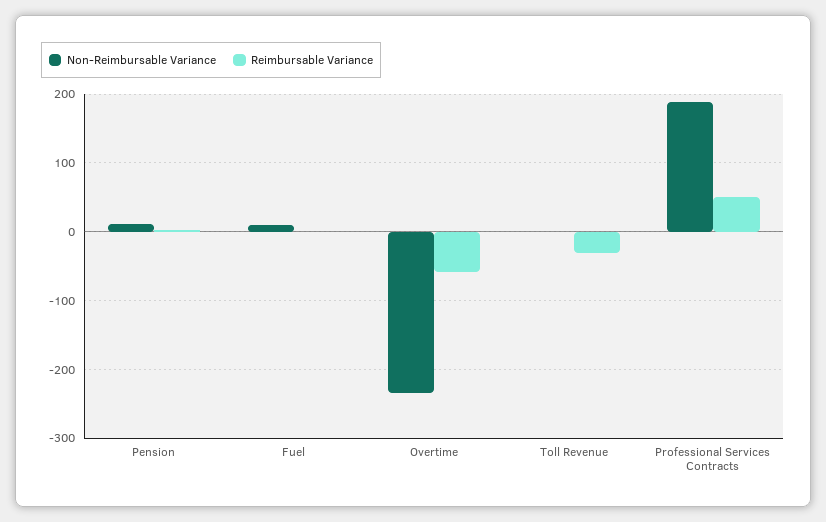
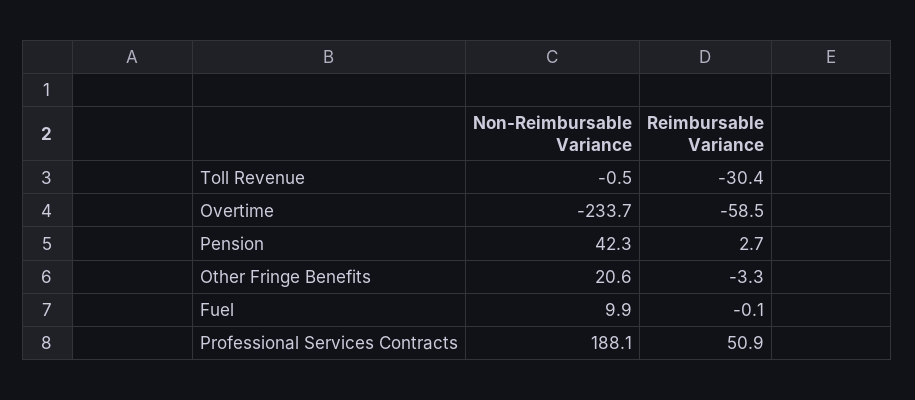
  {
    "Non-Reimbursable Variance": {
-     "Pension": 10,
+     "Pension": 42.3,
      "Fuel": 9.9,
      "Overtime": -233.7,
      "Toll Revenue": -0.5,
-     "Professional Services Contracts": 188.1
+     "Professional Services Contracts": 188.1,
+     "Other Fringe Benefits": 20.6
    },
    "Reimbursable Variance": {
      "Pension": 2.7,
      "Fuel": -0.1,
      "Overtime": -58.5,
      "Toll Revenue": -30.4,
-     "Professional Services Contracts": 50.9
+     "Professional Services Contracts": 50.9,
+     "Other Fringe Benefits": -3.3
    }
  }

